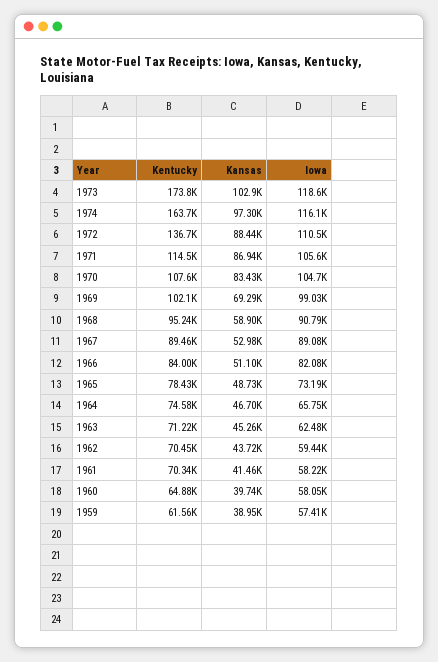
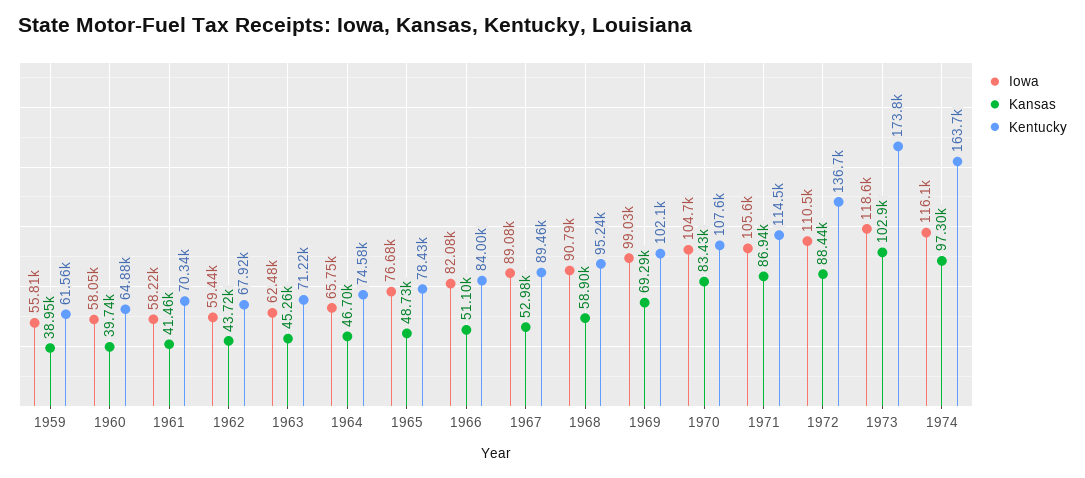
  {
    "Kentucky": {
      "1973": 173800,
      "1974": 163700,
      "1972": 136700,
      "1971": 114500,
      "1970": 107600,
      "1969": 102100,
      "1968": 95240,
      "1967": 89460,
      "1966": 84000,
      "1965": 78430,
      "1964": 74580,
      "1963": 71220,
-     "1962": 70450,
+     "1962": 67920,
      "1961": 70340,
      "1960": 64880,
      "1959": 61560
    },
    "Kansas": {
      "1973": 102900,
      "1974": 97300,
      "1972": 88440,
      "1971": 86940,
      "1970": 83430,
      "1969": 69290,
      "1968": 58900,
      "1967": 52980,
      "1966": 51100,
      "1965": 48730,
      "1964": 46700,
      "1963": 45260,
      "1962": 43720,
      "1961": 41460,
      "1960": 39740,
      "1959": 38950
    },
    "Iowa": {
      "1973": 118600,
      "1974": 116100,
      "1972": 110500,
      "1971": 105600,
      "1970": 104700,
      "1969": 99030,
      "1968": 90790,
      "1967": 89080,
      "1966": 82080,
-     "1965": 73190,
+     "1965": 76680,
      "1964": 65750,
      "1963": 62480,
      "1962": 59440,
      "1961": 58220,
      "1960": 58050,
-     "1959": 57410
+     "1959": 55810
    }
  }

